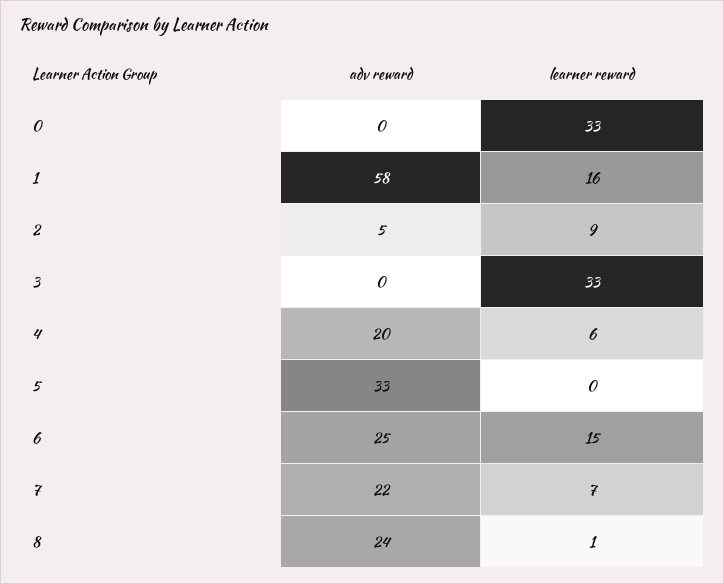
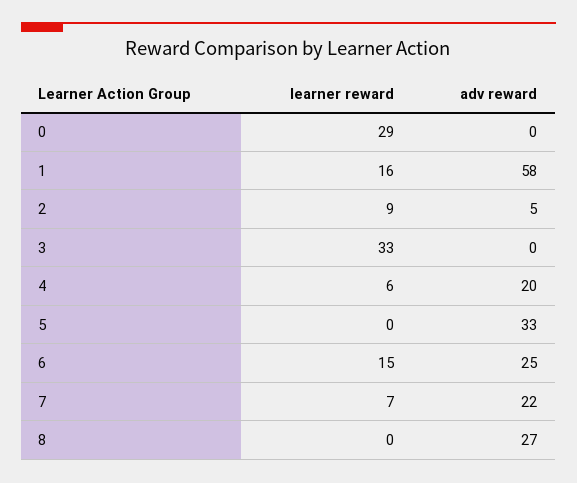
  {
    "adv reward": {
      "0": 0,
      "1": 58,
      "2": 5,
      "3": 0,
      "4": 20,
      "5": 33,
      "6": 25,
      "7": 22,
-     "8": 24
+     "8": 27
    },
    "learner reward": {
-     "0": 33,
+     "0": 29,
      "1": 16,
      "2": 9,
      "3": 33,
      "4": 6,
      "5": 0,
      "6": 15,
      "7": 7,
-     "8": 1
+     "8": 0
    }
  }

